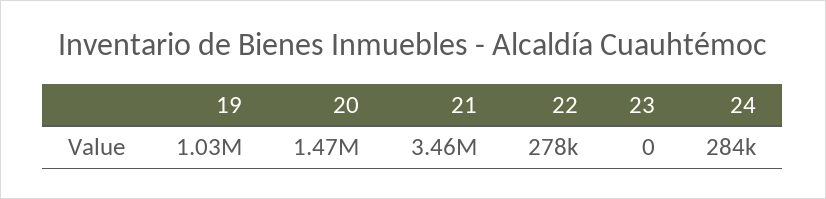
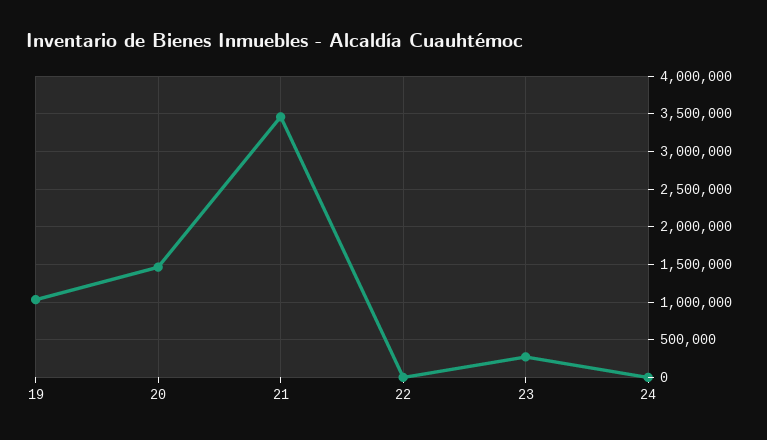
  {
    "19": 1030000,
    "20": 1470000,
    "21": 3460000,
-   "22": 278000,
+   "22": 0,
-   "23": 0,
+   "23": 300000,
-   "24": 284000
+   "24": 0
  }

